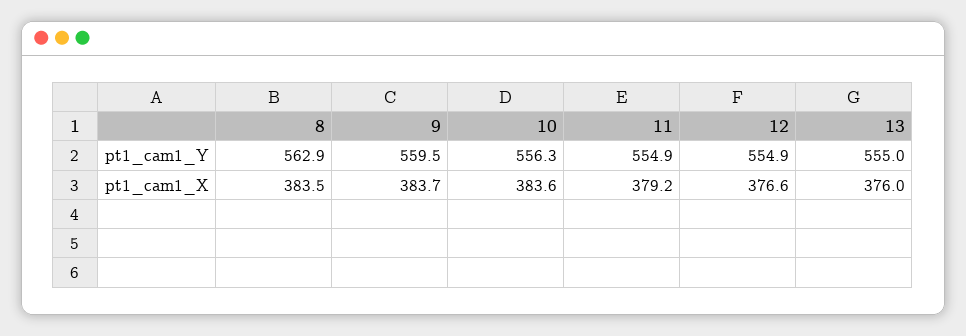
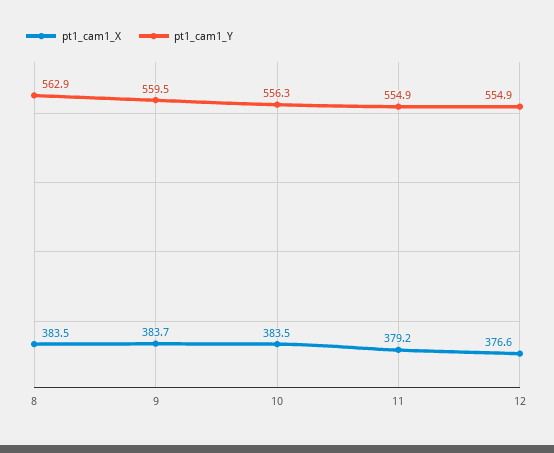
  {
    "pt1_cam1_Y": {
      "8": 562.9,
      "9": 559.5,
      "10": 556.3,
      "11": 554.9,
-     "12": 554.9,
+     "12": 554.9
-     "13": 555
    },
    "pt1_cam1_X": {
      "8": 383.5,
      "9": 383.7,
-     "10": 383.6,
+     "10": 383.5,
      "11": 379.2,
-     "12": 376.6,
+     "12": 376.6
-     "13": 376
    }
  }

